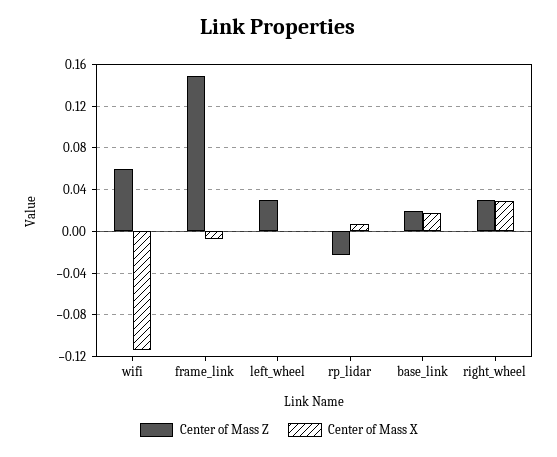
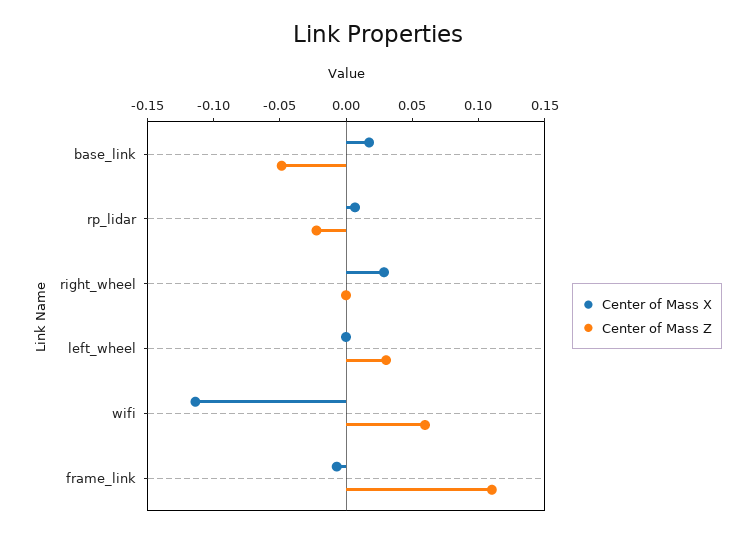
  {
    "Center of Mass Z": {
      "wifi": 0.06,
-     "frame_link": 0.15,
+     "frame_link": 0.11,
      "left_wheel": 0.03,
      "rp_lidar": -0.02,
-     "base_link": 0.02,
+     "base_link": -0.05,
-     "right_wheel": 0.03
+     "right_wheel": 0
    },
    "Center of Mass X": {
      "wifi": -0.11,
      "frame_link": -0.01,
      "left_wheel": 0,
      "rp_lidar": 0.01,
      "base_link": 0.02,
      "right_wheel": 0.03
    }
  }

